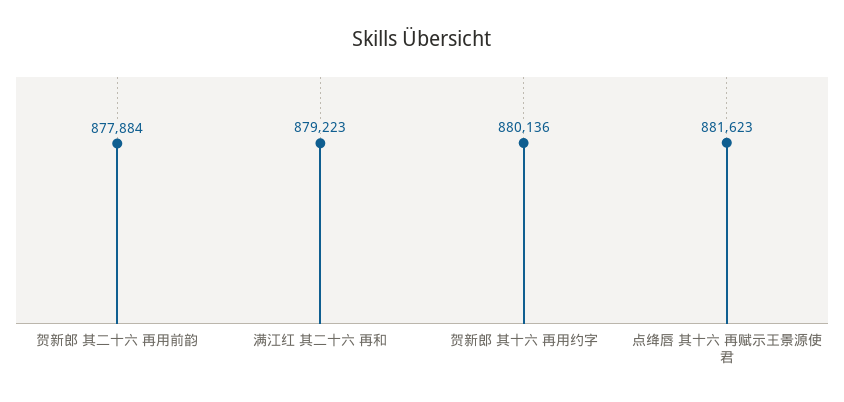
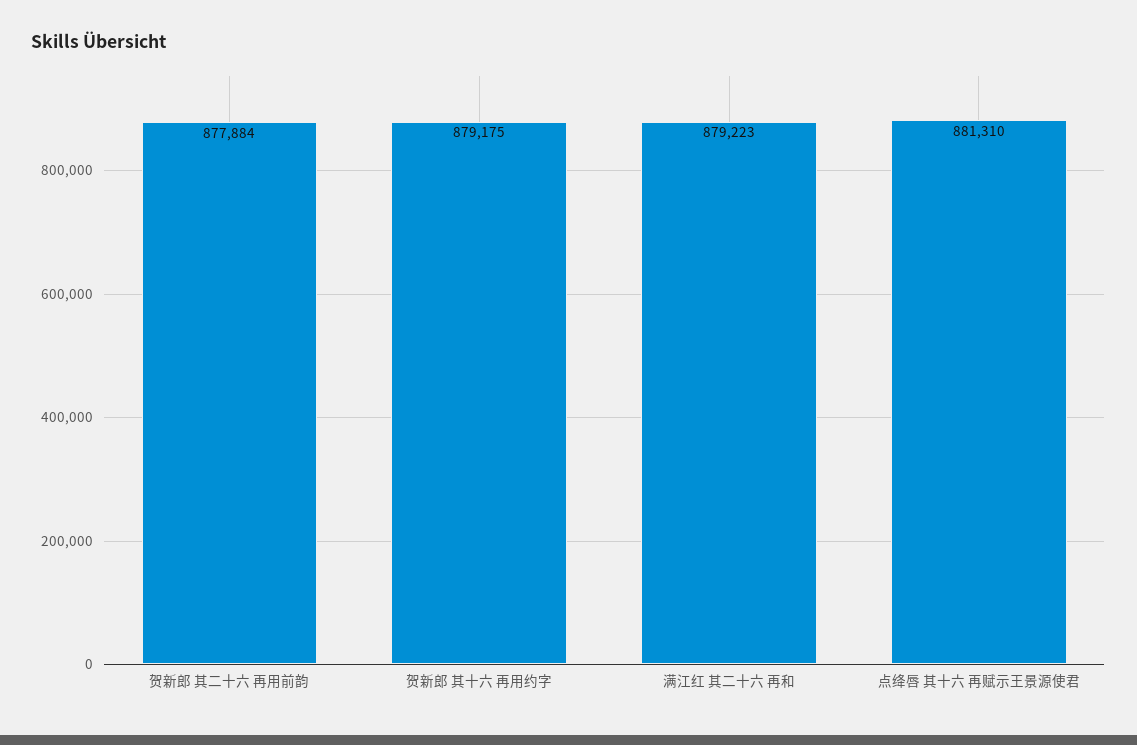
  {
    "贺新郎 其二十六 再用前韵": 877884,
    "满江红 其二十六 再和": 879223,
-   "贺新郎 其十六 再用约字": 880136,
+   "贺新郎 其十六 再用约字": 879175,
-   "点绛唇 其十六 再赋示王景源使君": 881623
+   "点绛唇 其十六 再赋示王景源使君": 881310
  }

